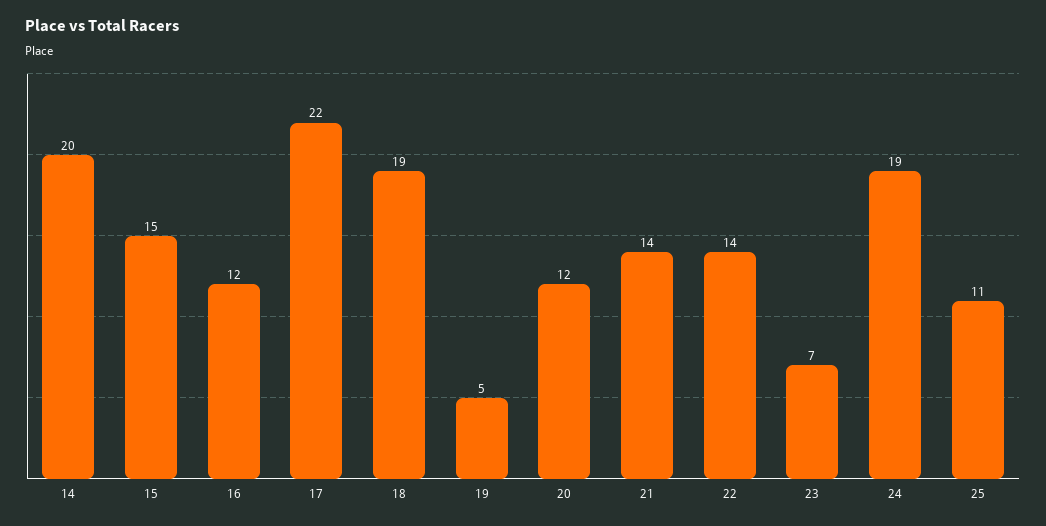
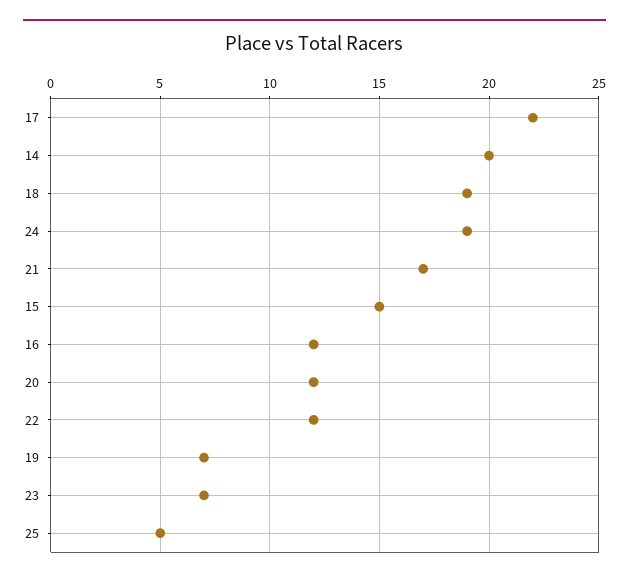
  {
    "14": 20,
    "15": 15,
    "16": 12,
    "17": 22,
    "18": 19,
-   "19": 5,
+   "19": 7,
    "20": 12,
-   "21": 14,
+   "21": 17,
-   "22": 14,
+   "22": 12,
    "23": 7,
    "24": 19,
-   "25": 11
+   "25": 5
  }

